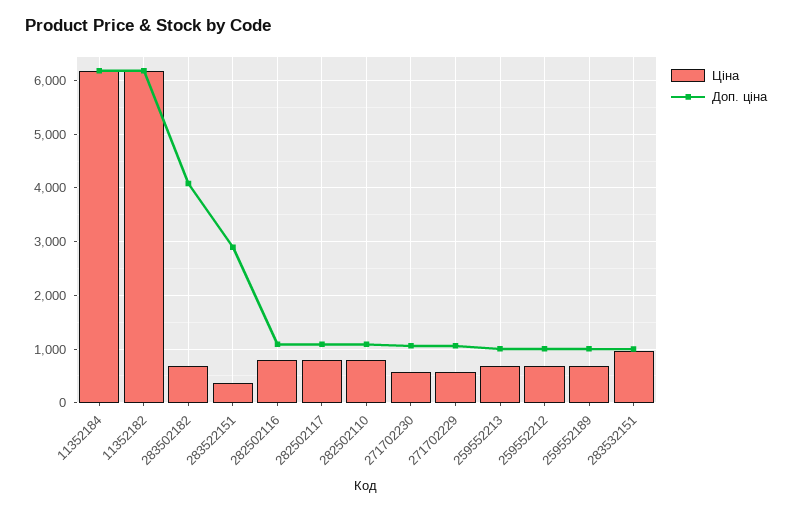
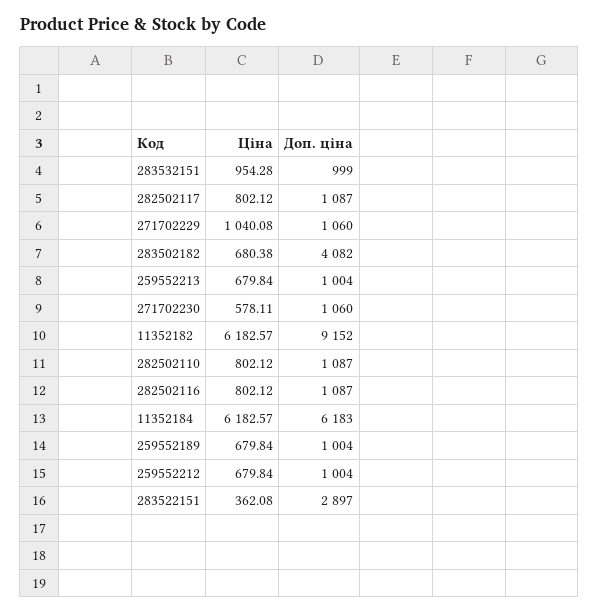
  {
    "Ціна": {
      "11352184": 6182.57,
      "11352182": 6182.57,
      "283502182": 680.38,
      "283522151": 362.08,
      "282502116": 802.12,
      "282502117": 802.12,
      "282502110": 802.12,
      "271702230": 578.11,
-     "271702229": 600,
+     "271702229": 1040.08,
      "259552213": 679.84,
      "259552212": 679.84,
      "259552189": 679.84,
      "283532151": 954.28
    },
    "Доп. ціна": {
      "11352184": 6183,
-     "11352182": 6200,
+     "11352182": 9152,
      "283502182": 4082,
      "283522151": 2897,
      "282502116": 1087,
      "282502117": 1087,
      "282502110": 1087,
      "271702230": 1060,
      "271702229": 1060,
      "259552213": 1004,
      "259552212": 1004,
      "259552189": 1004,
      "283532151": 999
    }
  }

